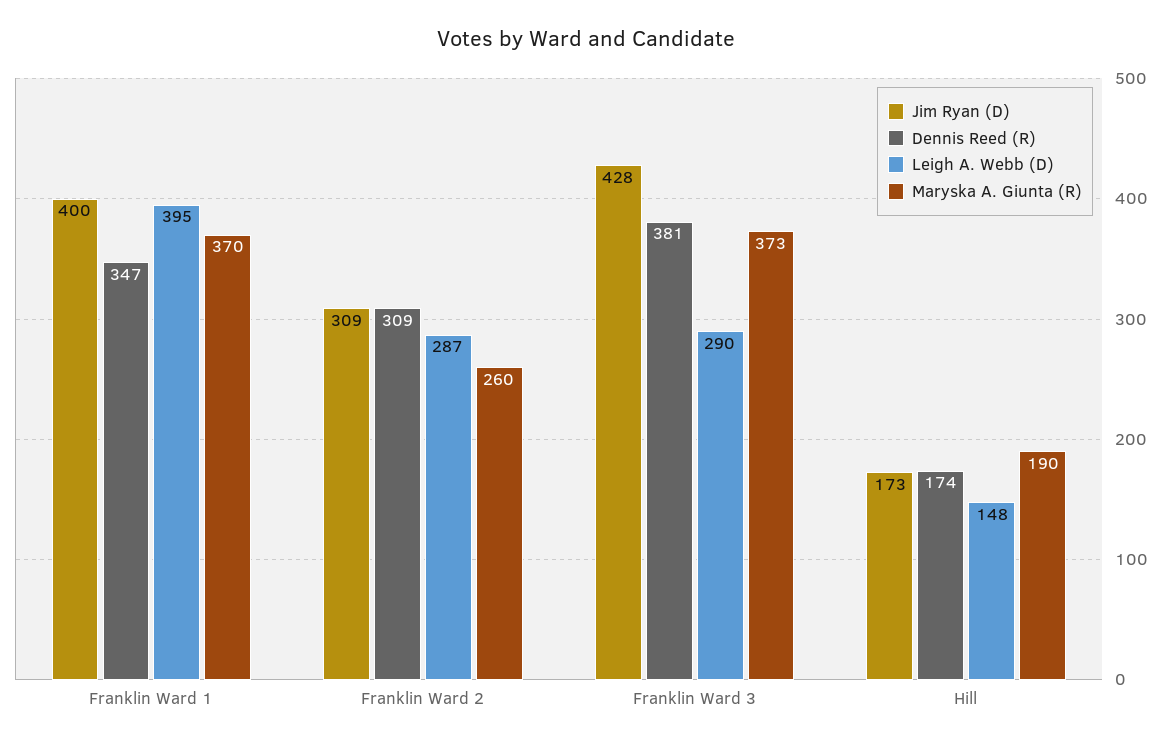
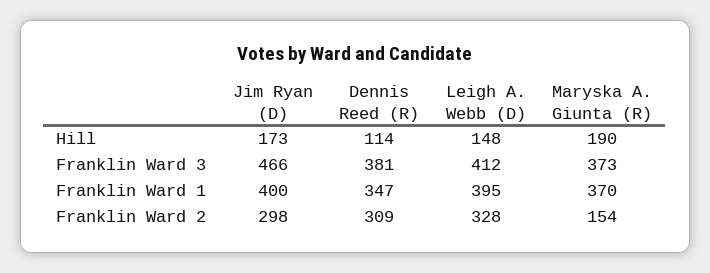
  {
    "Jim Ryan (D)": {
      "Franklin Ward 1": 400,
-     "Franklin Ward 2": 309,
+     "Franklin Ward 2": 298,
-     "Franklin Ward 3": 428,
+     "Franklin Ward 3": 466,
      "Hill": 173
    },
    "Dennis Reed (R)": {
      "Franklin Ward 1": 347,
      "Franklin Ward 2": 309,
      "Franklin Ward 3": 381,
-     "Hill": 174
+     "Hill": 114
    },
    "Leigh A. Webb (D)": {
      "Franklin Ward 1": 395,
-     "Franklin Ward 2": 287,
+     "Franklin Ward 2": 328,
-     "Franklin Ward 3": 290,
+     "Franklin Ward 3": 412,
      "Hill": 148
    },
    "Maryska A. Giunta (R)": {
      "Franklin Ward 1": 370,
-     "Franklin Ward 2": 260,
+     "Franklin Ward 2": 154,
      "Franklin Ward 3": 373,
      "Hill": 190
    }
  }

